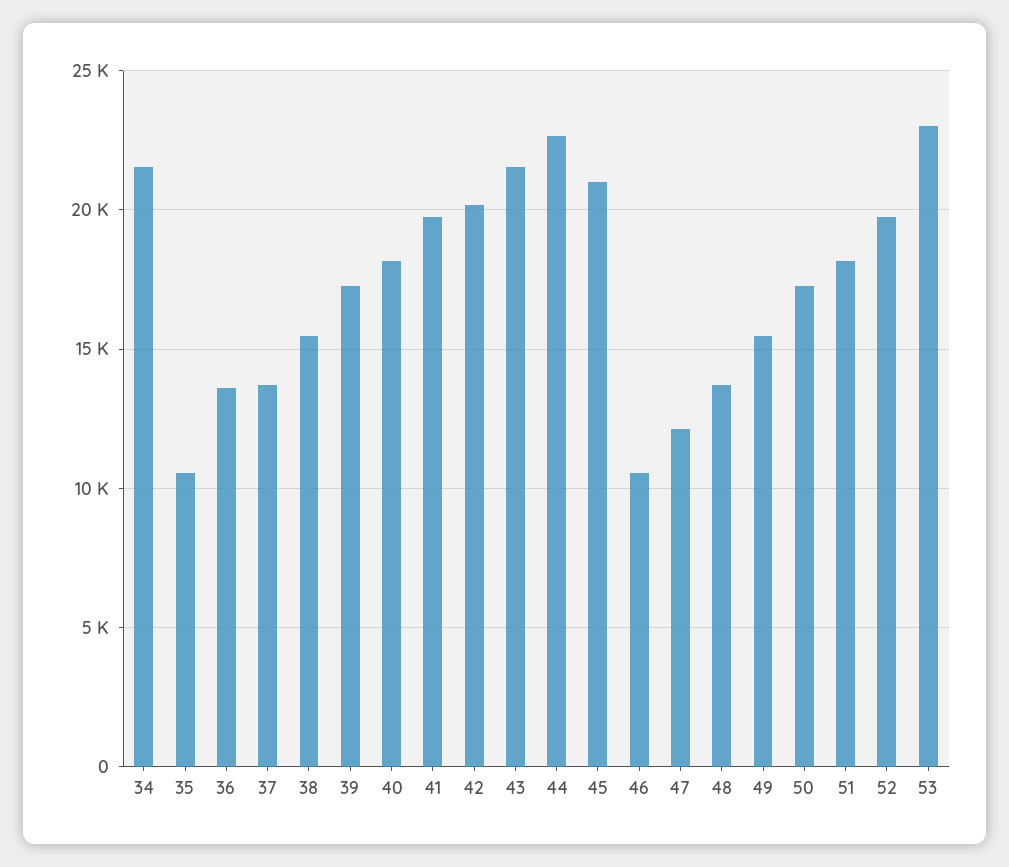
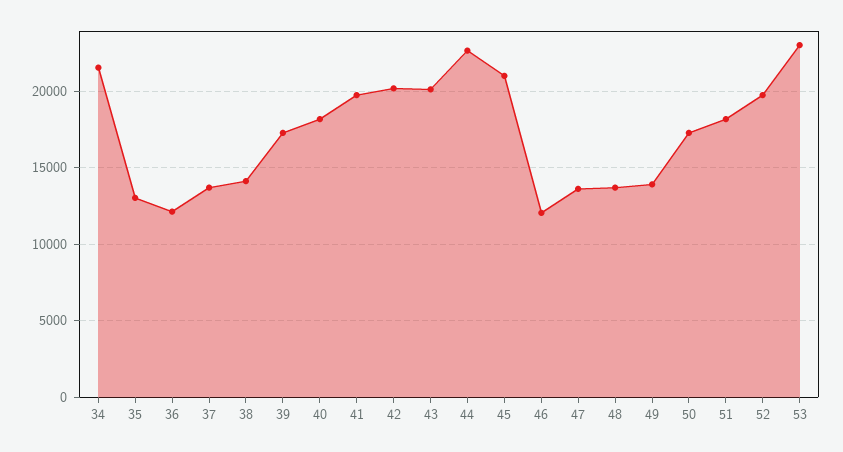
  {
    "34": 21500,
-   "35": 10500,
+   "35": 13000,
-   "36": 13500,
+   "36": 12000,
    "37": 13500,
-   "38": 15500,
+   "38": 14000,
    "39": 17500,
    "40": 18000,
    "41": 19500,
    "42": 20000,
-   "43": 21500,
+   "43": 20000,
    "44": 22500,
    "45": 21000,
-   "46": 10500,
+   "46": 12000,
-   "47": 12000,
+   "47": 13500,
    "48": 13500,
-   "49": 15500,
+   "49": 14000,
    "50": 17500,
    "51": 18000,
    "52": 19500,
    "53": 23000
  }

